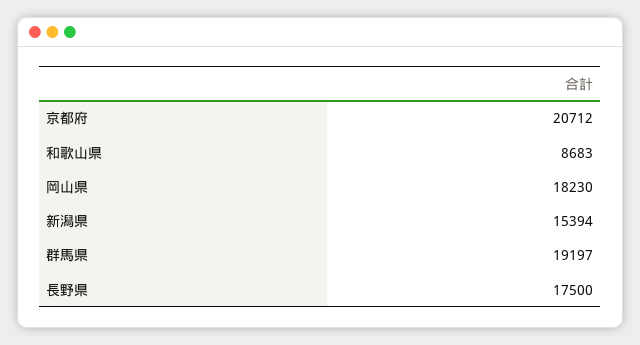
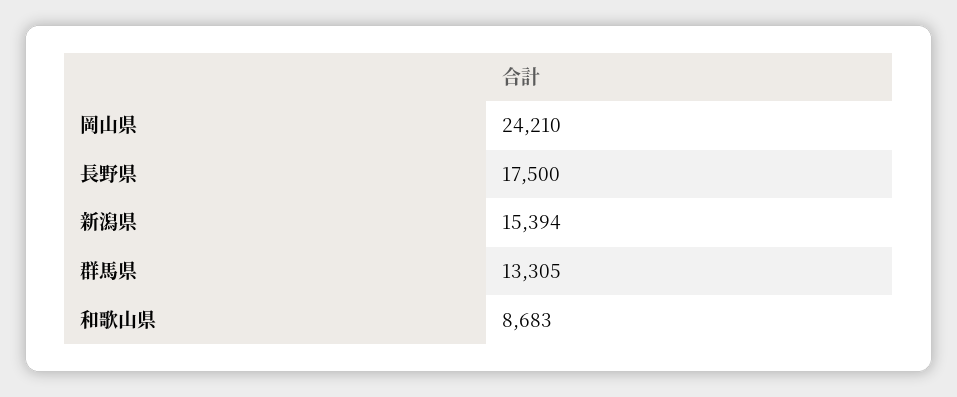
  {
-   "京都府": 20712,
    "和歌山県": 8683,
-   "岡山県": 18230,
+   "岡山県": 24210,
    "新潟県": 15394,
-   "群馬県": 19197,
+   "群馬県": 13305,
    "長野県": 17500
  }

